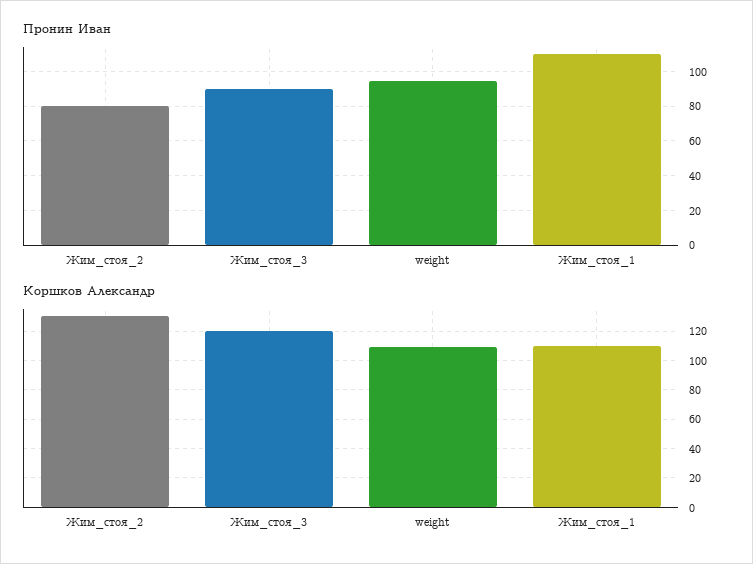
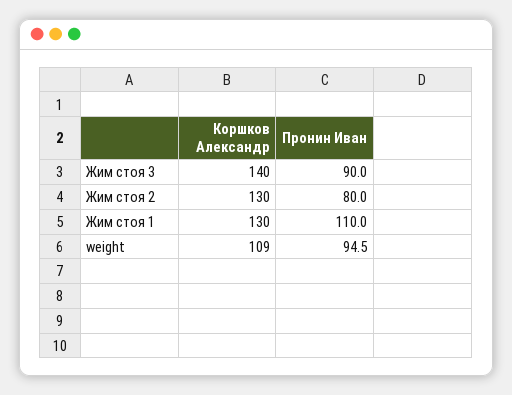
  {
    "Пронин Иван": {
      "Жим_стоя_2": 80,
      "Жим_стоя_3": 90,
      "weight": 94.5,
      "Жим_стоя_1": 110
    },
    "Коршков Александр": {
      "Жим_стоя_2": 130,
-     "Жим_стоя_3": 120,
+     "Жим_стоя_3": 140,
      "weight": 109,
-     "Жим_стоя_1": 110
+     "Жим_стоя_1": 130
    }
  }

